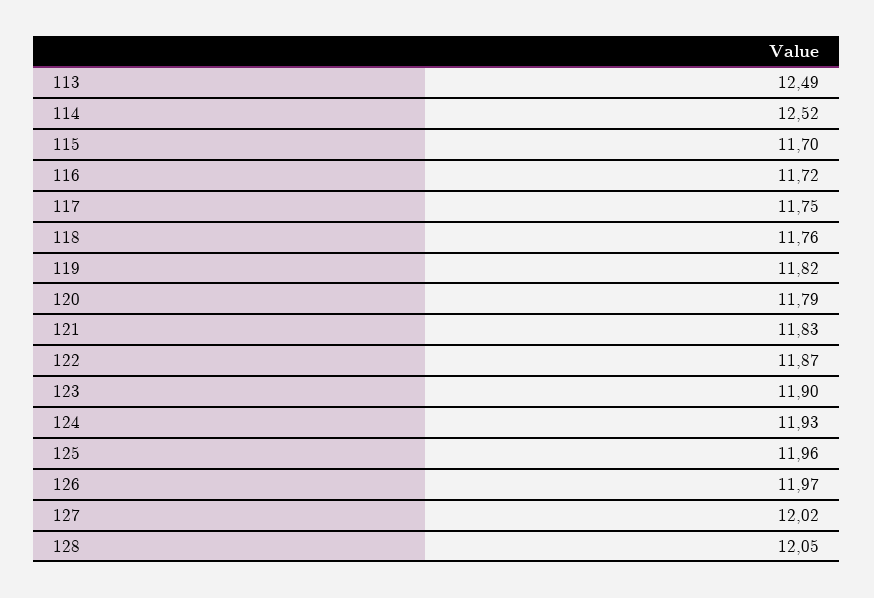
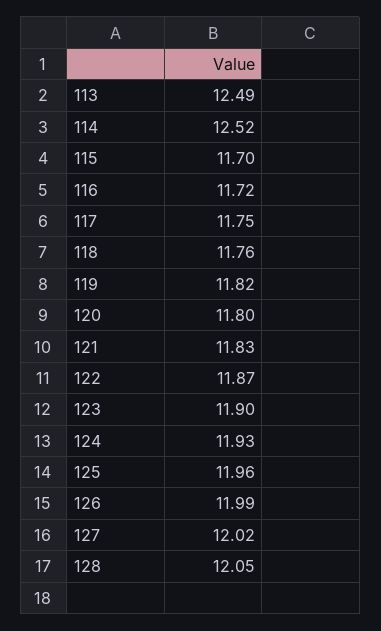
  {
    "113": 12.49,
    "114": 12.52,
    "115": 11.7,
    "116": 11.72,
    "117": 11.75,
    "118": 11.76,
    "119": 11.82,
-   "120": 11.79,
+   "120": 11.8,
    "121": 11.83,
    "122": 11.87,
    "123": 11.9,
    "124": 11.93,
    "125": 11.96,
-   "126": 11.97,
+   "126": 11.99,
    "127": 12.02,
    "128": 12.05
  }

